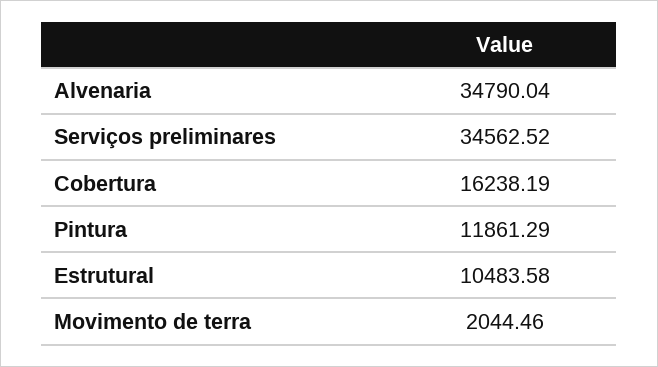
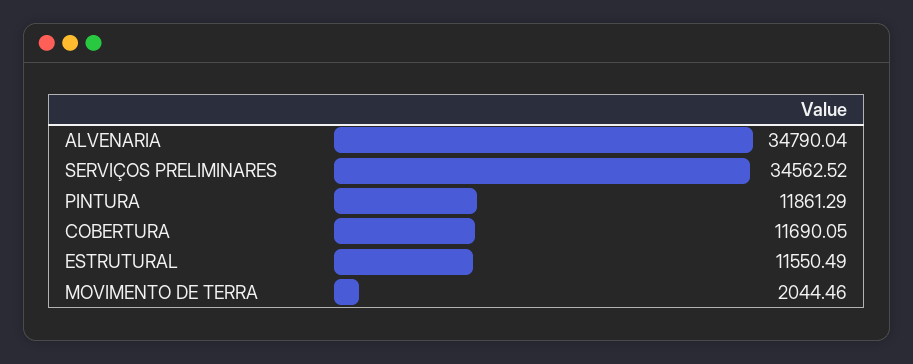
  {
    "Alvenaria": 34790.04,
    "Serviços preliminares": 34562.52,
-   "Cobertura": 16238.19,
+   "Cobertura": 11690.05,
    "Pintura": 11861.29,
-   "Estrutural": 10483.58,
+   "Estrutural": 11550.49,
    "Movimento de terra": 2044.46
  }

